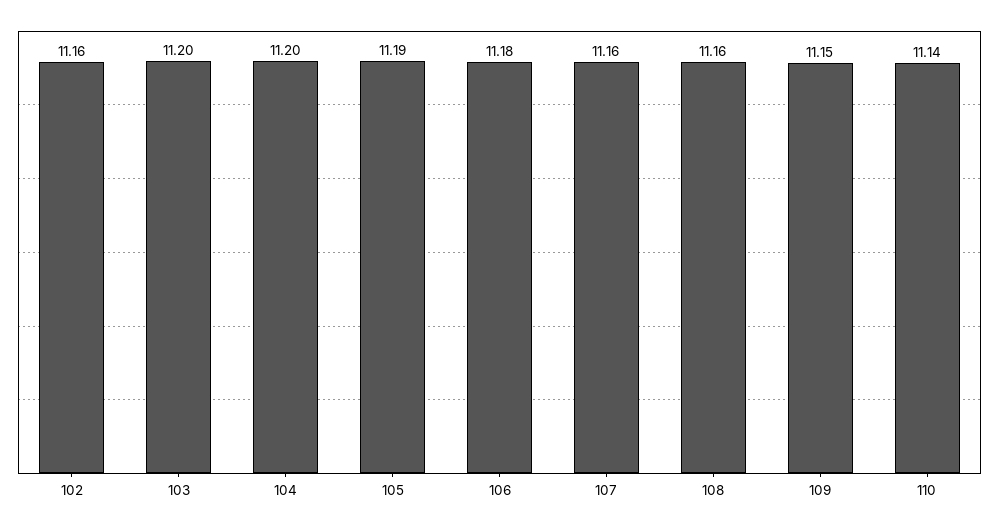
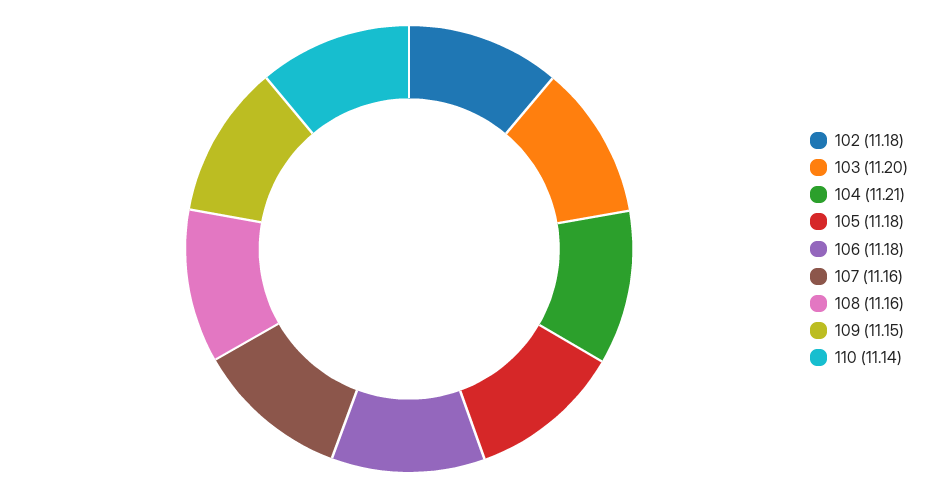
  {
-   "102": 11.16,
+   "102": 11.18,
    "103": 11.2,
-   "104": 11.2,
+   "104": 11.21,
-   "105": 11.19,
+   "105": 11.18,
    "106": 11.18,
    "107": 11.16,
    "108": 11.16,
    "109": 11.15,
    "110": 11.14
  }

